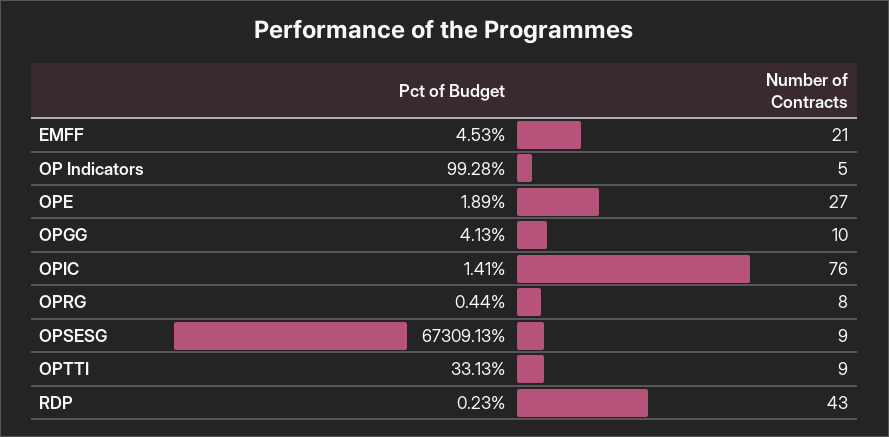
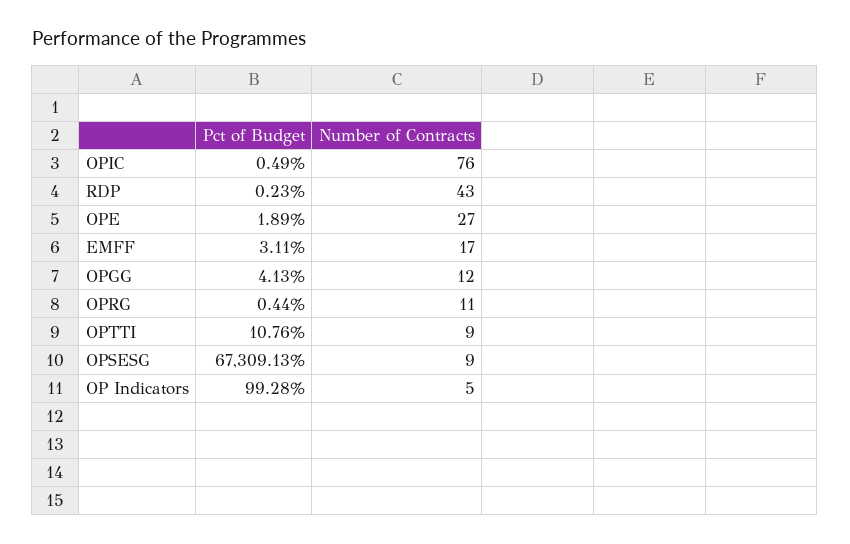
  {
    "Pct of Budget": {
-     "EMFF": 4.53,
+     "EMFF": 3.11,
      "OP Indicators": 99.28,
      "OPE": 1.89,
      "OPGG": 4.13,
-     "OPIC": 1.41,
+     "OPIC": 0.49,
      "OPRG": 0.44,
      "OPSESG": 67309.13,
-     "OPTTI": 33.13,
+     "OPTTI": 10.76,
      "RDP": 0.23
    },
    "Number of Contracts": {
-     "EMFF": 21,
+     "EMFF": 17,
      "OP Indicators": 5,
      "OPE": 27,
-     "OPGG": 10,
+     "OPGG": 12,
      "OPIC": 76,
-     "OPRG": 8,
+     "OPRG": 11,
      "OPSESG": 9,
      "OPTTI": 9,
      "RDP": 43
    }
  }

